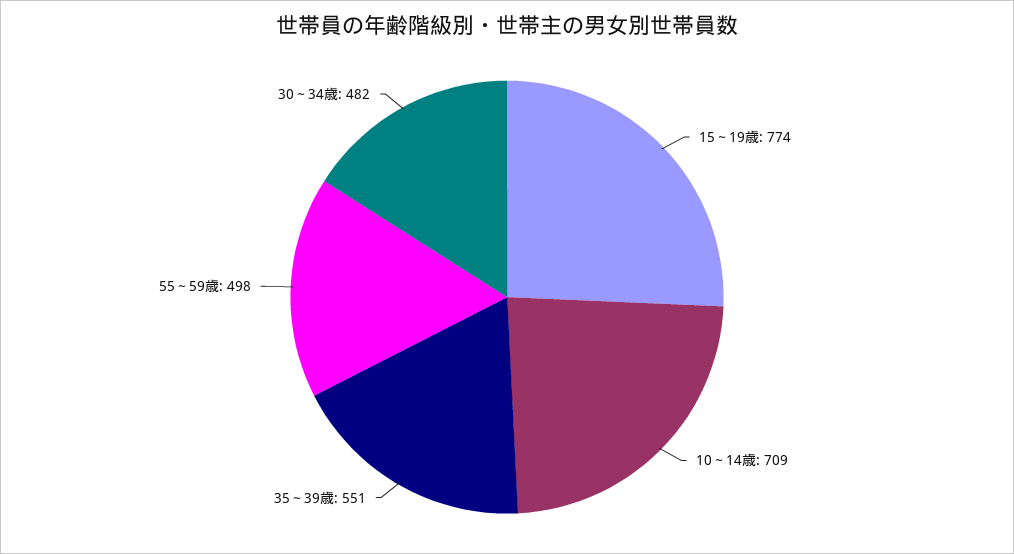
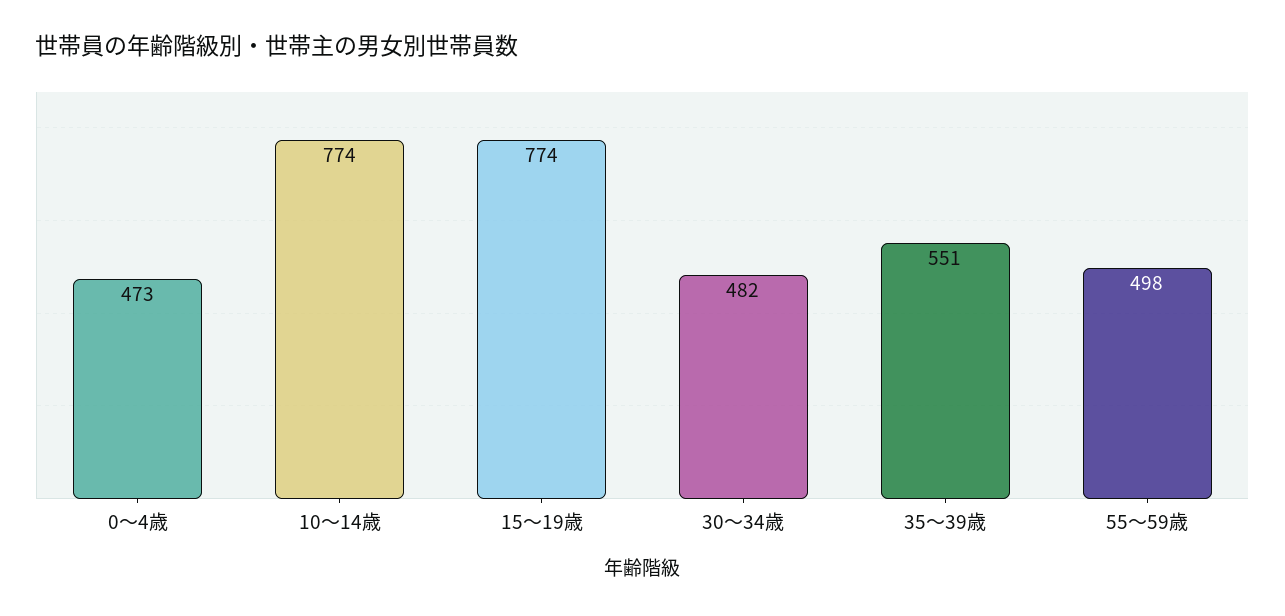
  {
    "15～19歳": 774,
-   "10～14歳": 709,
+   "10～14歳": 774,
    "35～39歳": 551,
    "55～59歳": 498,
-   "30～34歳": 482
+   "30～34歳": 482,
+   "0～4歳": 473
  }

